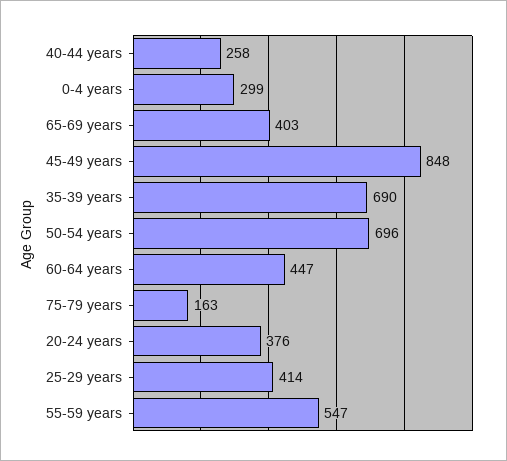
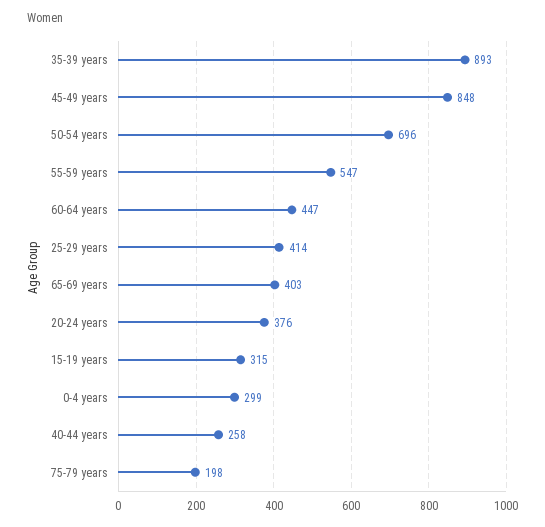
  {
    "40-44 years": 258,
    "0-4 years": 299,
    "65-69 years": 403,
    "45-49 years": 848,
-   "35-39 years": 690,
+   "35-39 years": 893,
    "50-54 years": 696,
    "60-64 years": 447,
-   "75-79 years": 163,
+   "75-79 years": 198,
    "20-24 years": 376,
    "25-29 years": 414,
-   "55-59 years": 547
+   "55-59 years": 547,
+   "15-19 years": 315
  }

